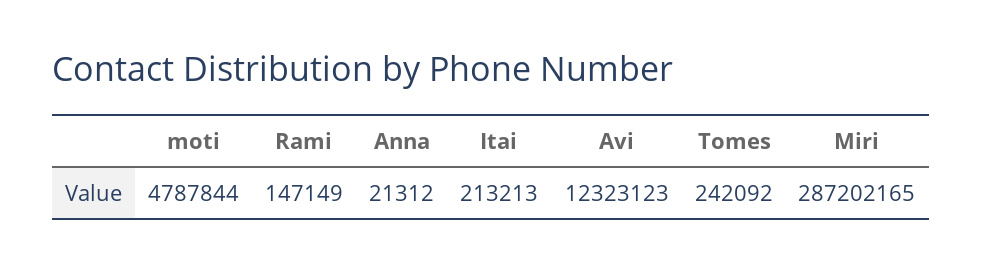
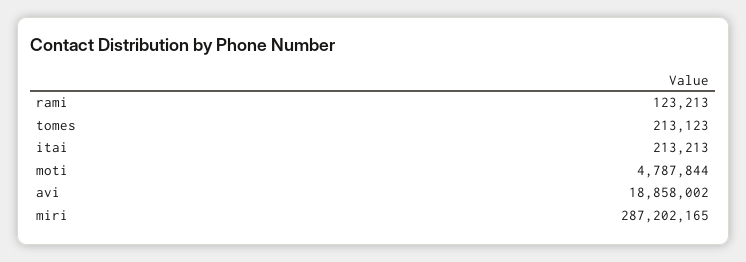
  {
    "moti": 4787844,
-   "Rami": 147149,
+   "Rami": 123213,
-   "Anna": 21312,
    "Itai": 213213,
-   "Avi": 12323123,
+   "Avi": 18858002,
-   "Tomes": 242092,
+   "Tomes": 213123,
    "Miri": 287202165
  }

